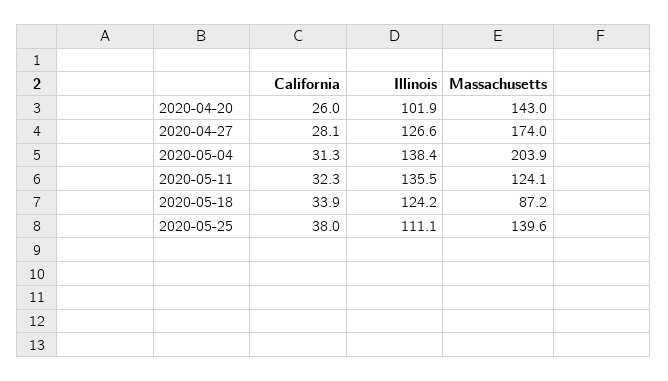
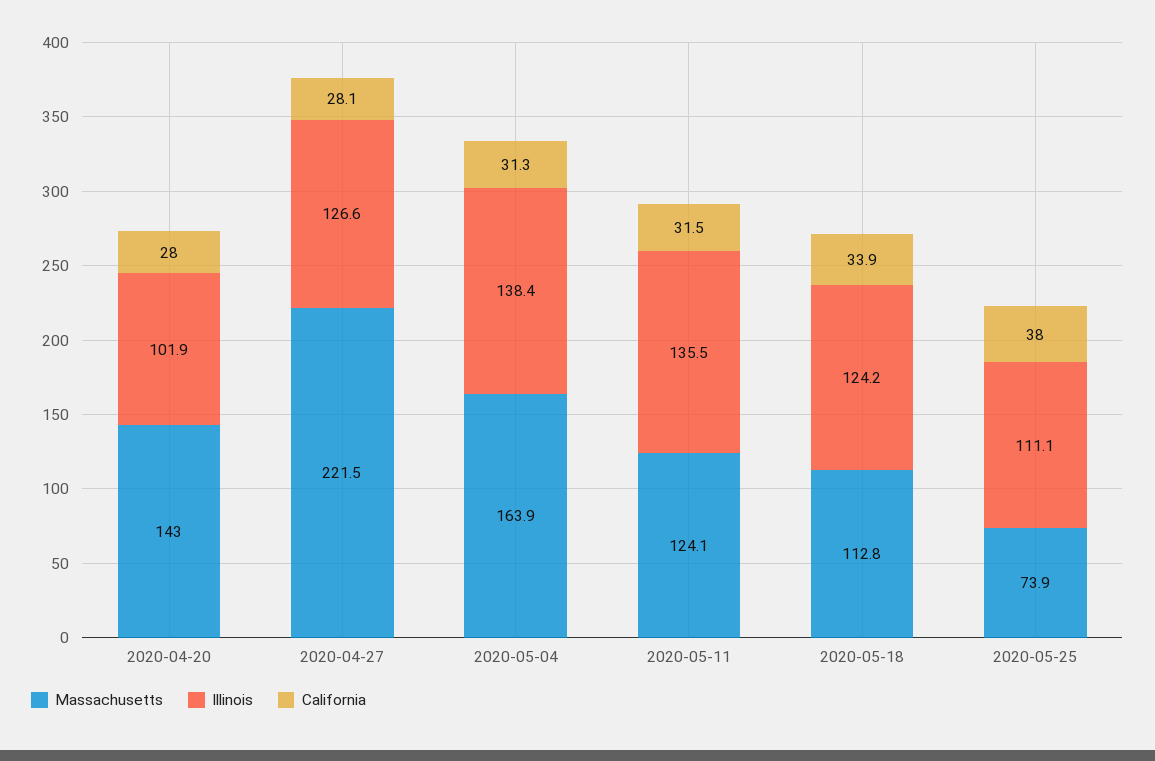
  {
    "California": {
-     "2020-04-20": 26,
+     "2020-04-20": 28,
      "2020-04-27": 28.1,
      "2020-05-04": 31.3,
-     "2020-05-11": 32.3,
+     "2020-05-11": 31.5,
      "2020-05-18": 33.9,
      "2020-05-25": 38
    },
    "Illinois": {
      "2020-04-20": 101.9,
      "2020-04-27": 126.6,
      "2020-05-04": 138.4,
      "2020-05-11": 135.5,
      "2020-05-18": 124.2,
      "2020-05-25": 111.1
    },
    "Massachusetts": {
      "2020-04-20": 143,
-     "2020-04-27": 174,
+     "2020-04-27": 221.5,
-     "2020-05-04": 203.9,
+     "2020-05-04": 163.9,
      "2020-05-11": 124.1,
-     "2020-05-18": 87.2,
+     "2020-05-18": 112.8,
-     "2020-05-25": 139.6
+     "2020-05-25": 73.9
    }
  }

